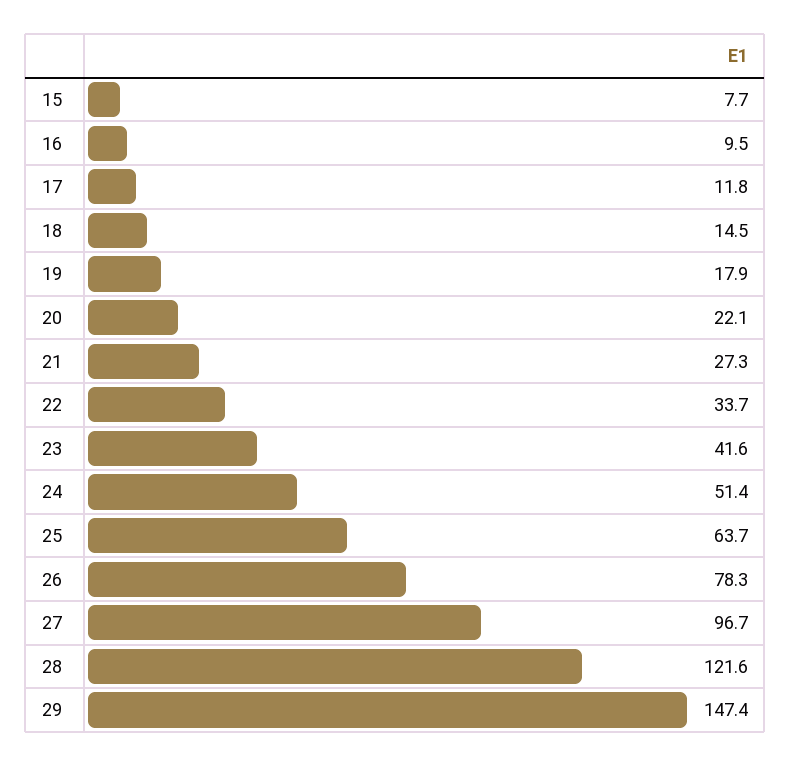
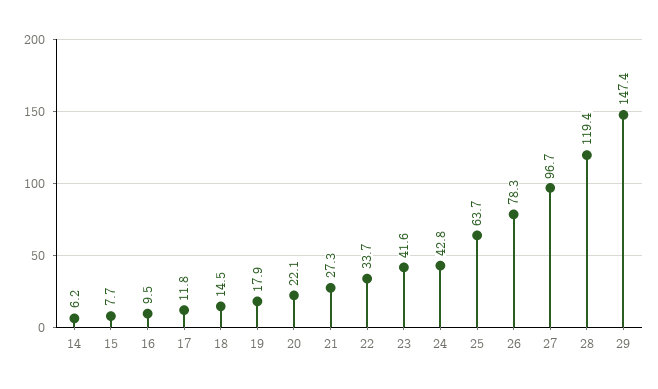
  {
    "15": 7.7,
    "16": 9.5,
    "17": 11.8,
    "18": 14.5,
    "19": 17.9,
    "20": 22.1,
    "21": 27.3,
    "22": 33.7,
    "23": 41.6,
-   "24": 51.4,
+   "24": 42.8,
    "25": 63.7,
    "26": 78.3,
    "27": 96.7,
-   "28": 121.6,
+   "28": 119.4,
-   "29": 147.4
+   "29": 147.4,
+   "14": 6.2
  }

